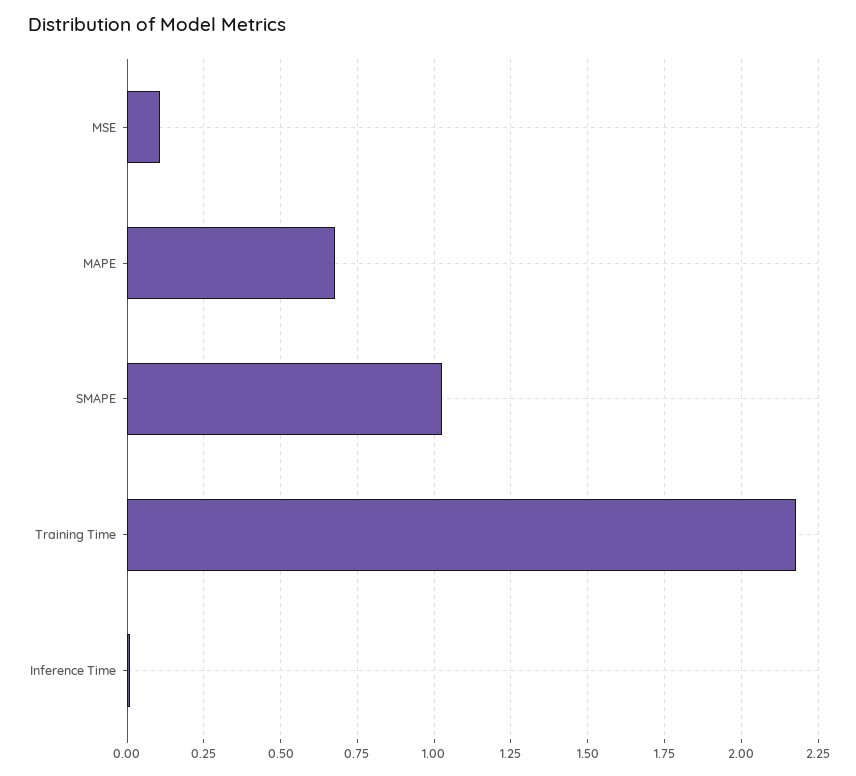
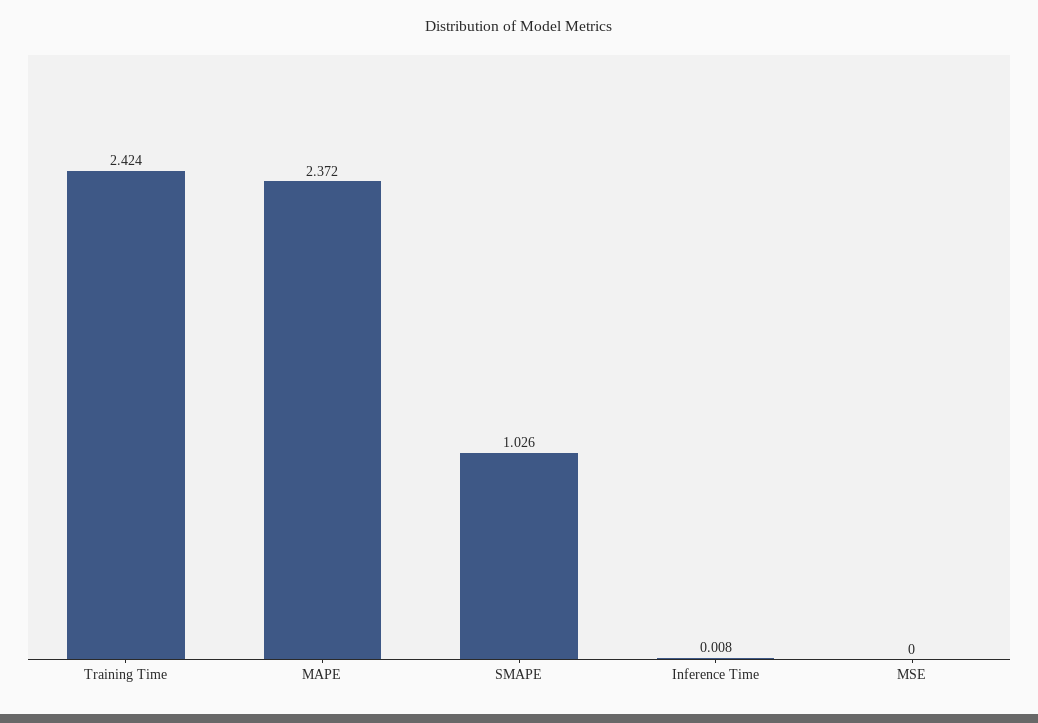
  {
-   "MSE": 0.1,
+   "MSE": 0,
-   "MAPE": 0.675,
+   "MAPE": 2.372,
    "SMAPE": 1.026,
-   "Training Time": 2.175,
+   "Training Time": 2.424,
    "Inference Time": 0.008
  }

